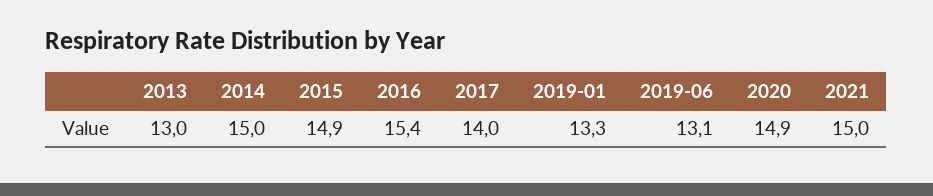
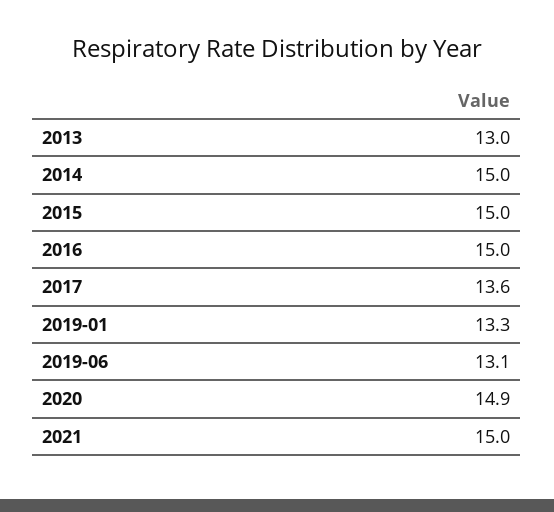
  {
    "2013": 13,
    "2014": 15,
-   "2015": 14.9,
+   "2015": 15,
-   "2016": 15.4,
+   "2016": 15,
-   "2017": 14,
+   "2017": 13.6,
    "2019-01": 13.3,
    "2019-06": 13.1,
    "2020": 14.9,
    "2021": 15
  }

